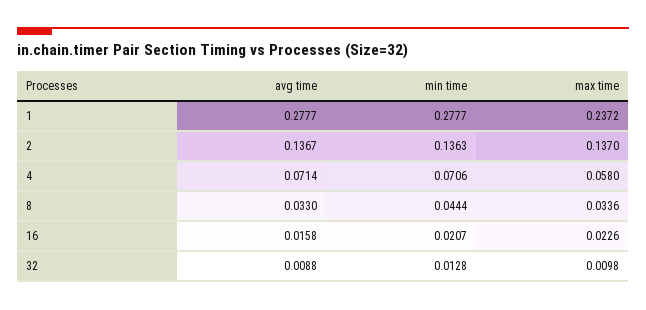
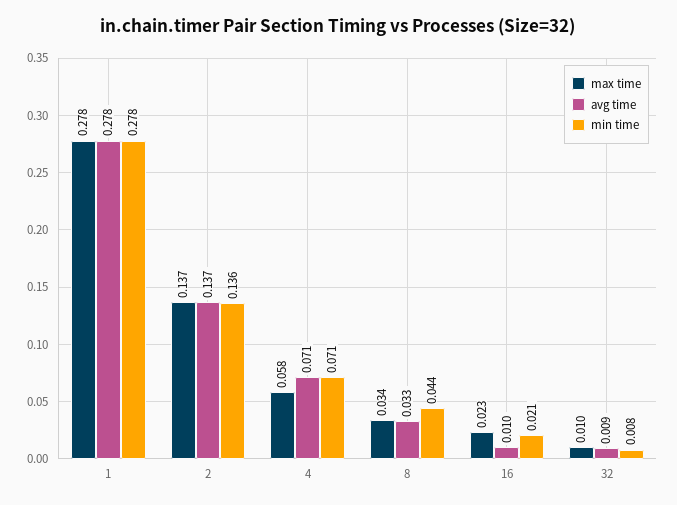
  {
    "avg time": {
      "1": 0.2777,
      "2": 0.1367,
      "4": 0.0714,
      "8": 0.033,
-     "16": 0.0158,
+     "16": 0.01,
      "32": 0.0088
    },
    "min time": {
      "1": 0.2777,
      "2": 0.1363,
      "4": 0.0706,
      "8": 0.0444,
      "16": 0.0207,
-     "32": 0.0128
+     "32": 0.008
    },
    "max time": {
-     "1": 0.2372,
+     "1": 0.278,
      "2": 0.137,
      "4": 0.058,
      "8": 0.0336,
      "16": 0.0226,
      "32": 0.0098
    }
  }

